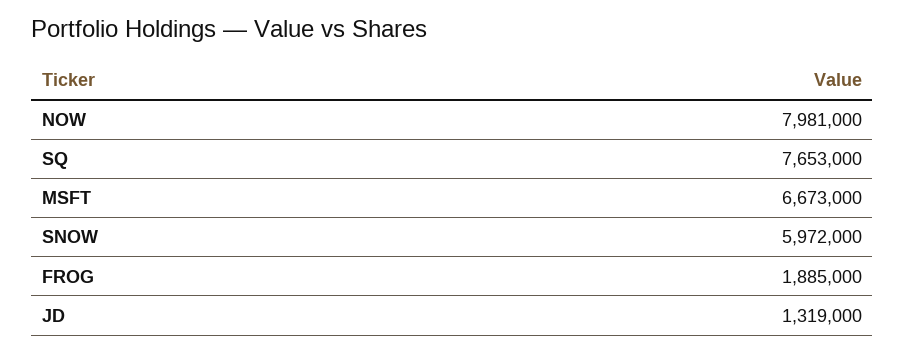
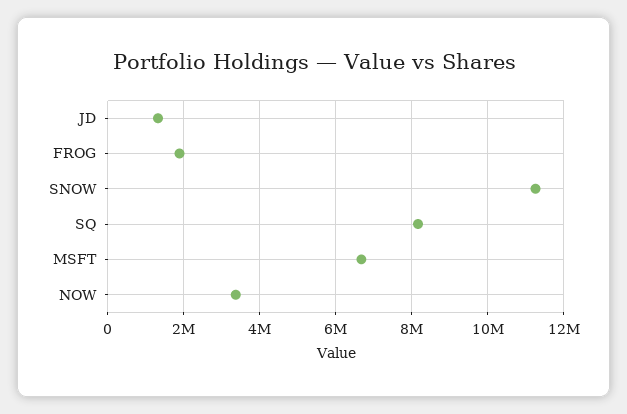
  {
-   "NOW": 7981000,
+   "NOW": 3400000,
-   "SQ": 7653000,
+   "SQ": 8200000,
    "MSFT": 6673000,
-   "SNOW": 5972000,
+   "SNOW": 11200000,
    "FROG": 1885000,
    "JD": 1319000
  }

